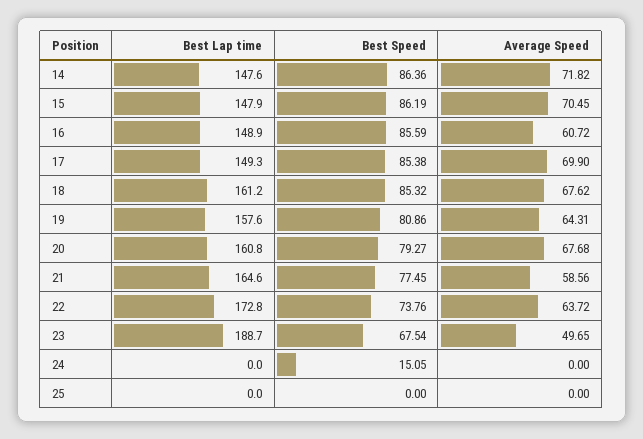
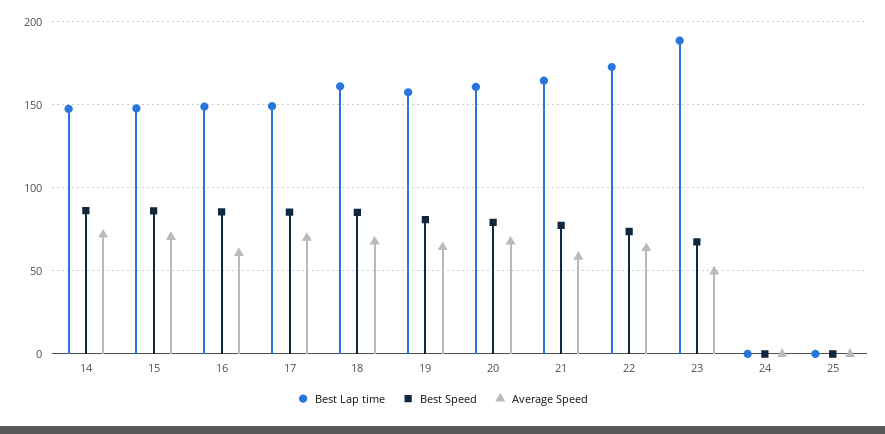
  {
    "Best Lap time": {
      "14": 147.6,
      "15": 147.9,
      "16": 148.9,
      "17": 149.3,
      "18": 161.2,
      "19": 157.6,
      "20": 160.8,
      "21": 164.6,
      "22": 172.8,
      "23": 188.7,
      "24": 0,
      "25": 0
    },
    "Best Speed": {
      "14": 86.36,
      "15": 86.19,
      "16": 85.59,
      "17": 85.38,
      "18": 85.32,
      "19": 80.86,
      "20": 79.27,
      "21": 77.45,
      "22": 73.76,
      "23": 67.54,
-     "24": 15.05,
+     "24": 0,
      "25": 0
    },
    "Average Speed": {
      "14": 71.82,
      "15": 70.45,
      "16": 60.72,
      "17": 69.9,
      "18": 67.62,
      "19": 64.31,
      "20": 67.68,
      "21": 58.56,
      "22": 63.72,
      "23": 49.65,
      "24": 0,
      "25": 0
    }
  }

